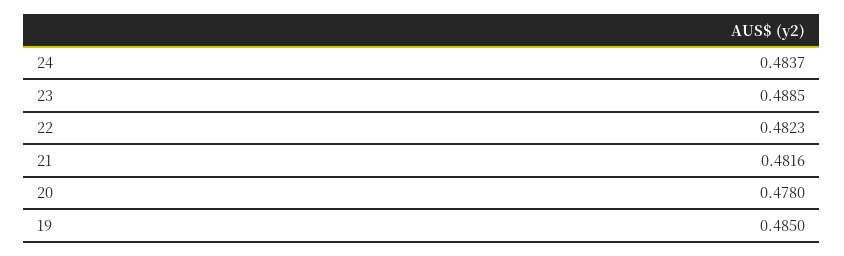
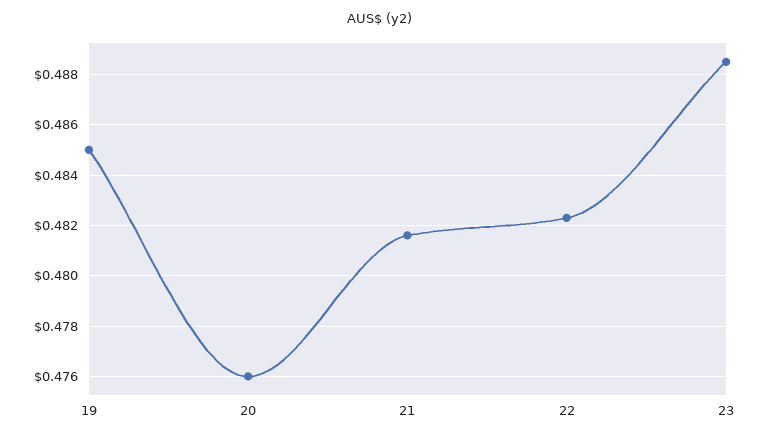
  {
-   "24": 0.4837,
    "23": 0.4885,
    "22": 0.4823,
    "21": 0.4816,
-   "20": 0.478,
+   "20": 0.476,
    "19": 0.485
  }

